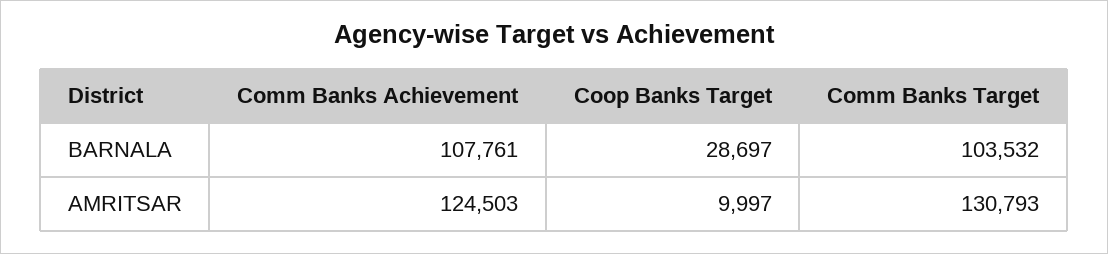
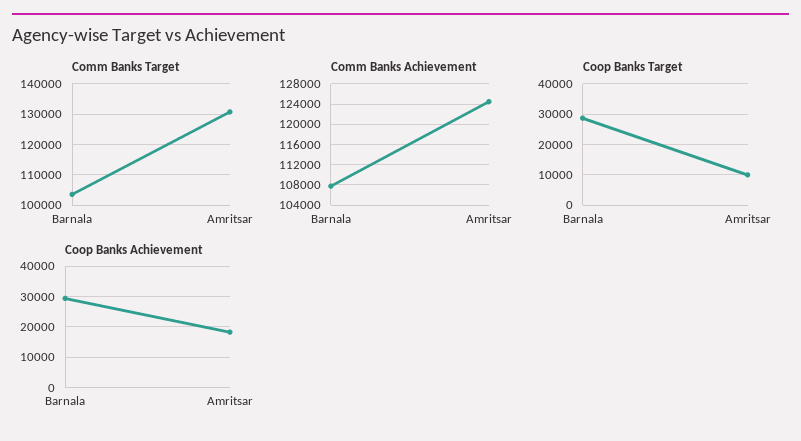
  {
    "Comm Banks Achievement": {
      "BARNALA": 107761,
      "AMRITSAR": 124503
    },
    "Coop Banks Target": {
      "BARNALA": 28697,
      "AMRITSAR": 9997
    },
    "Comm Banks Target": {
      "BARNALA": 103532,
      "AMRITSAR": 130793
-   }
+   },
+   "Coop Banks Achievement": {
+     "BARNALA": 30000,
+     "AMRITSAR": 18000
+   }
  }

